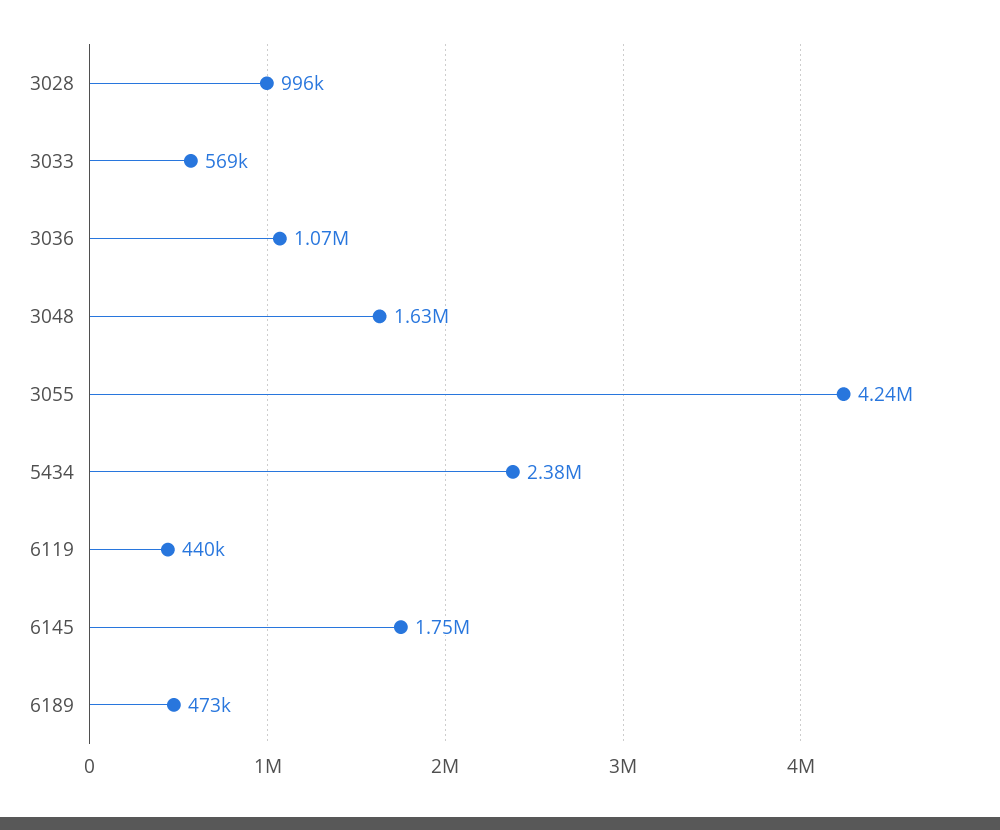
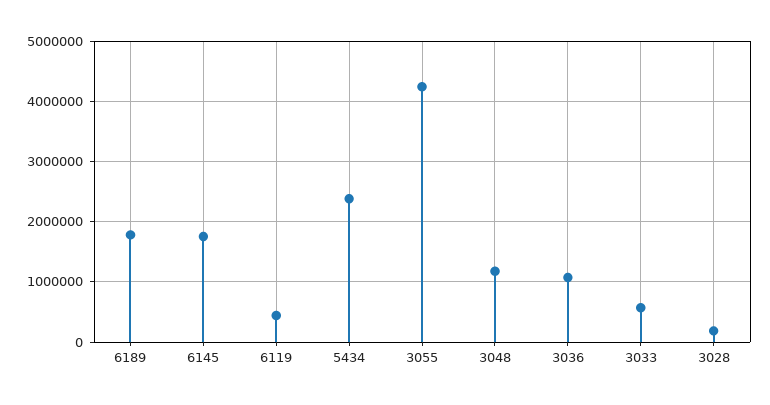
  {
-   "3028": 996000,
+   "3028": 200000,
    "3033": 569000,
    "3036": 1070000,
-   "3048": 1630000,
+   "3048": 1200000,
    "3055": 4240000,
    "5434": 2380000,
    "6119": 440000,
    "6145": 1750000,
-   "6189": 473000
+   "6189": 1800000
  }

